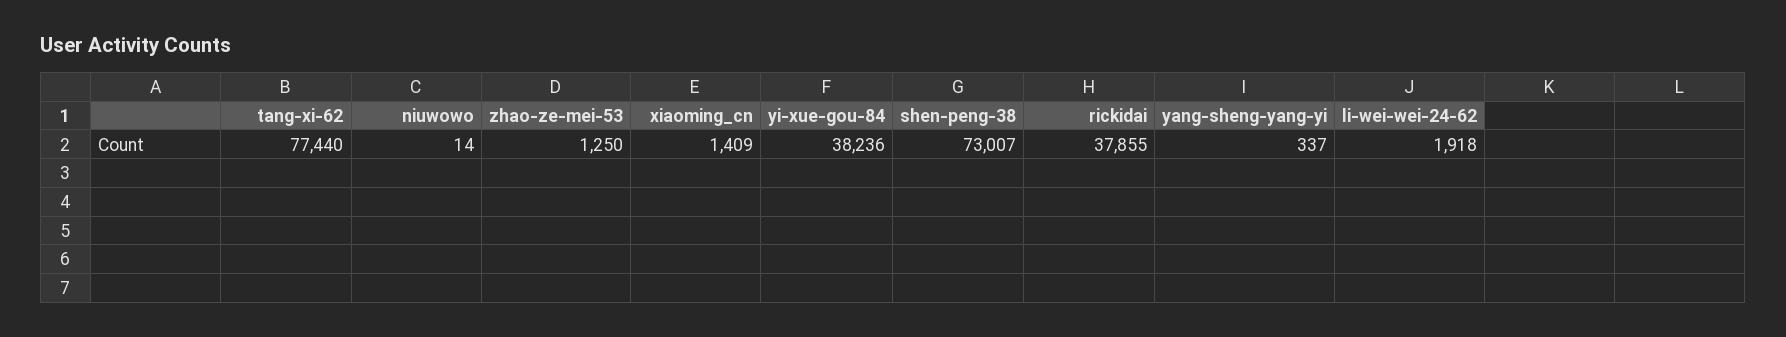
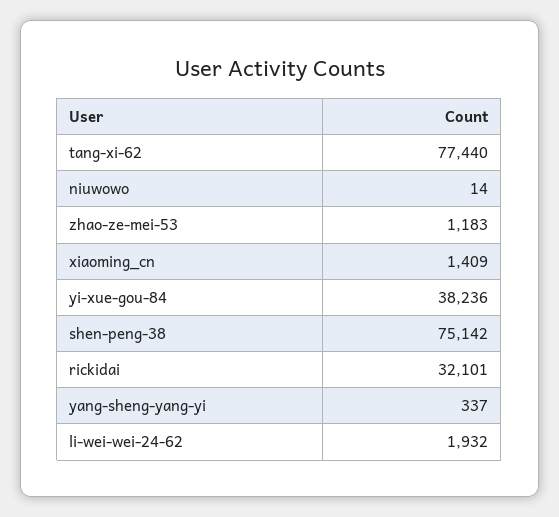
  {
    "tang-xi-62": 77440,
    "niuwowo": 14,
-   "zhao-ze-mei-53": 1250,
+   "zhao-ze-mei-53": 1183,
    "xiaoming_cn": 1409,
    "yi-xue-gou-84": 38236,
-   "shen-peng-38": 73007,
+   "shen-peng-38": 75142,
-   "rickidai": 37855,
+   "rickidai": 32101,
    "yang-sheng-yang-yi": 337,
-   "li-wei-wei-24-62": 1918
+   "li-wei-wei-24-62": 1932
  }

